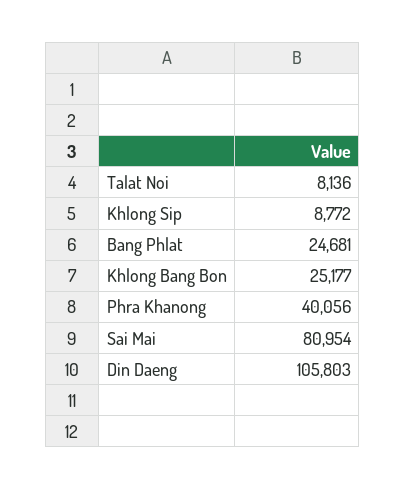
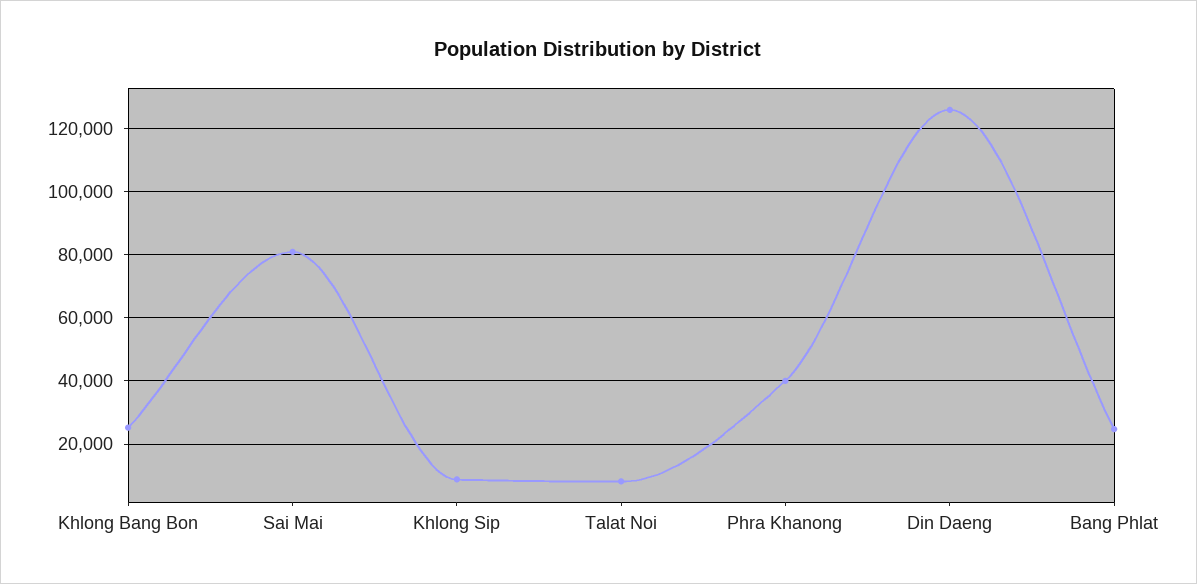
  {
    "Talat Noi": 8136,
    "Khlong Sip": 8772,
    "Bang Phlat": 24681,
    "Khlong Bang Bon": 25177,
    "Phra Khanong": 40056,
    "Sai Mai": 80954,
-   "Din Daeng": 105803
+   "Din Daeng": 126000
  }

